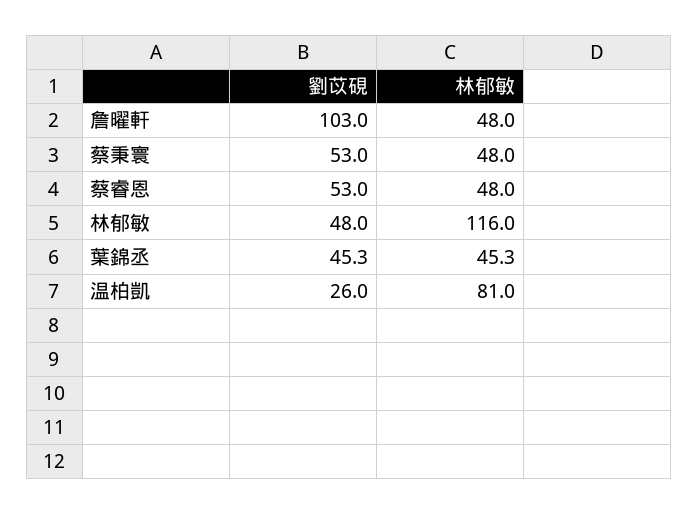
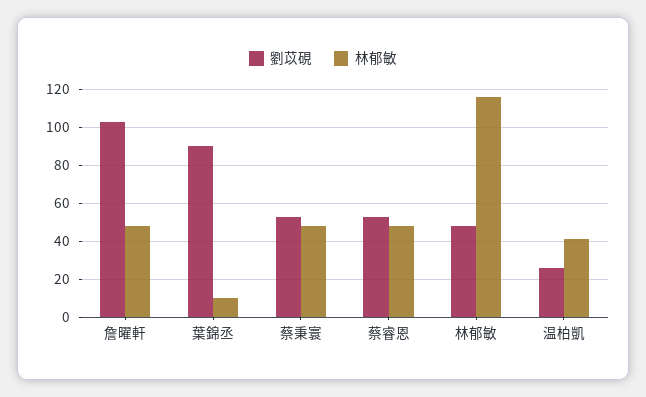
  {
    "劉苡硯": {
      "詹曜軒": 103,
      "蔡秉寰": 53,
      "蔡睿恩": 53,
      "林郁敏": 48,
-     "葉錦丞": 45.3,
+     "葉錦丞": 90,
      "温柏凱": 26
    },
    "林郁敏": {
      "詹曜軒": 48,
      "蔡秉寰": 48,
      "蔡睿恩": 48,
      "林郁敏": 116,
-     "葉錦丞": 45.3,
+     "葉錦丞": 10,
-     "温柏凱": 81
+     "温柏凱": 40
    }
  }

